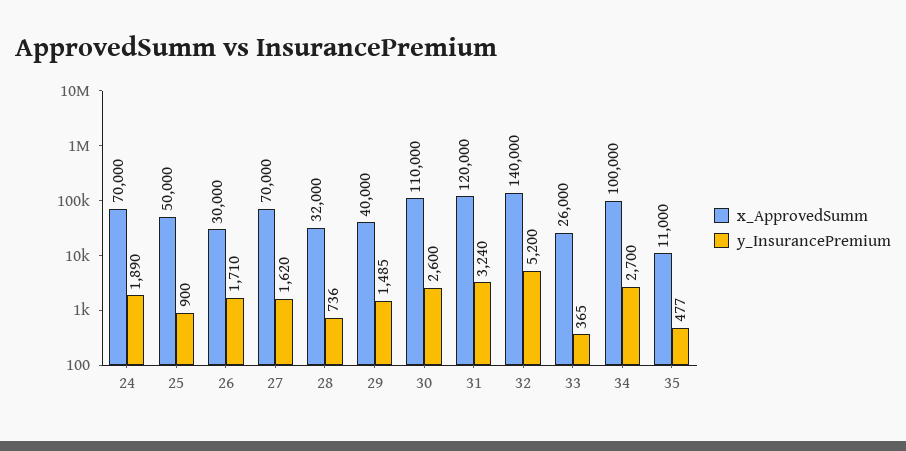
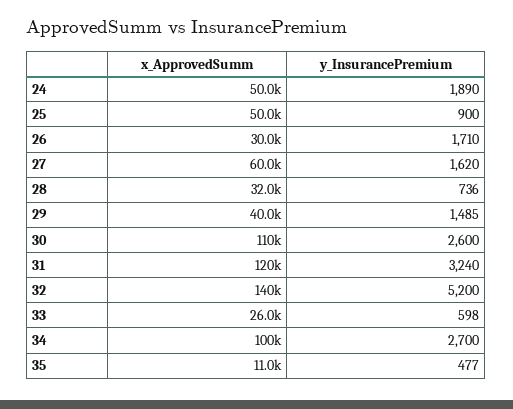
  {
    "x_ApprovedSumm": {
-     "24": 70000,
+     "24": 50000,
      "25": 50000,
      "26": 30000,
-     "27": 70000,
+     "27": 60000,
      "28": 32000,
      "29": 40000,
      "30": 110000,
      "31": 120000,
      "32": 140000,
      "33": 26000,
      "34": 100000,
      "35": 11000
    },
    "y_InsurancePremium": {
      "24": 1890,
      "25": 900,
      "26": 1710,
      "27": 1620,
      "28": 736,
      "29": 1485,
      "30": 2600,
      "31": 3240,
      "32": 5200,
-     "33": 365,
+     "33": 598,
      "34": 2700,
      "35": 477
    }
  }

